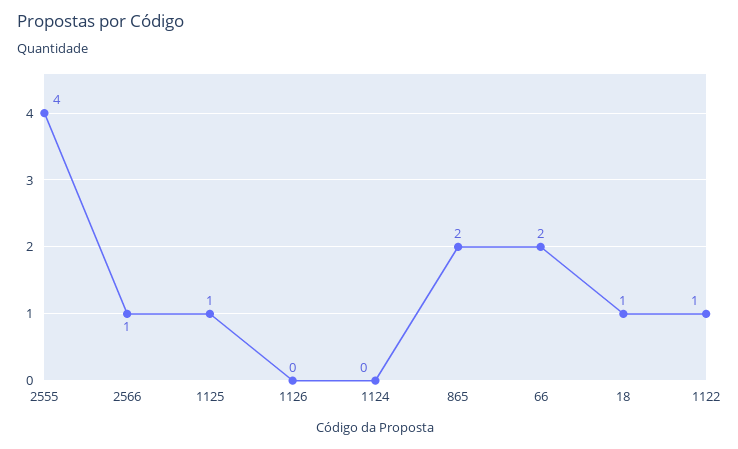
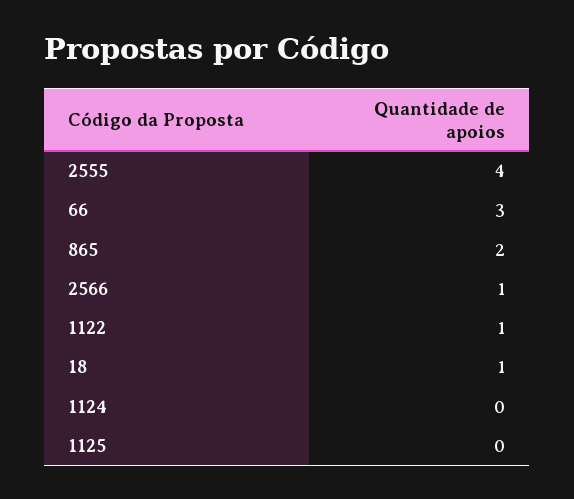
  {
    "2555": 4,
    "2566": 1,
-   "1125": 1,
+   "1125": 0,
-   "1126": 0,
    "1124": 0,
    "865": 2,
-   "66": 2,
+   "66": 3,
    "18": 1,
    "1122": 1
  }

